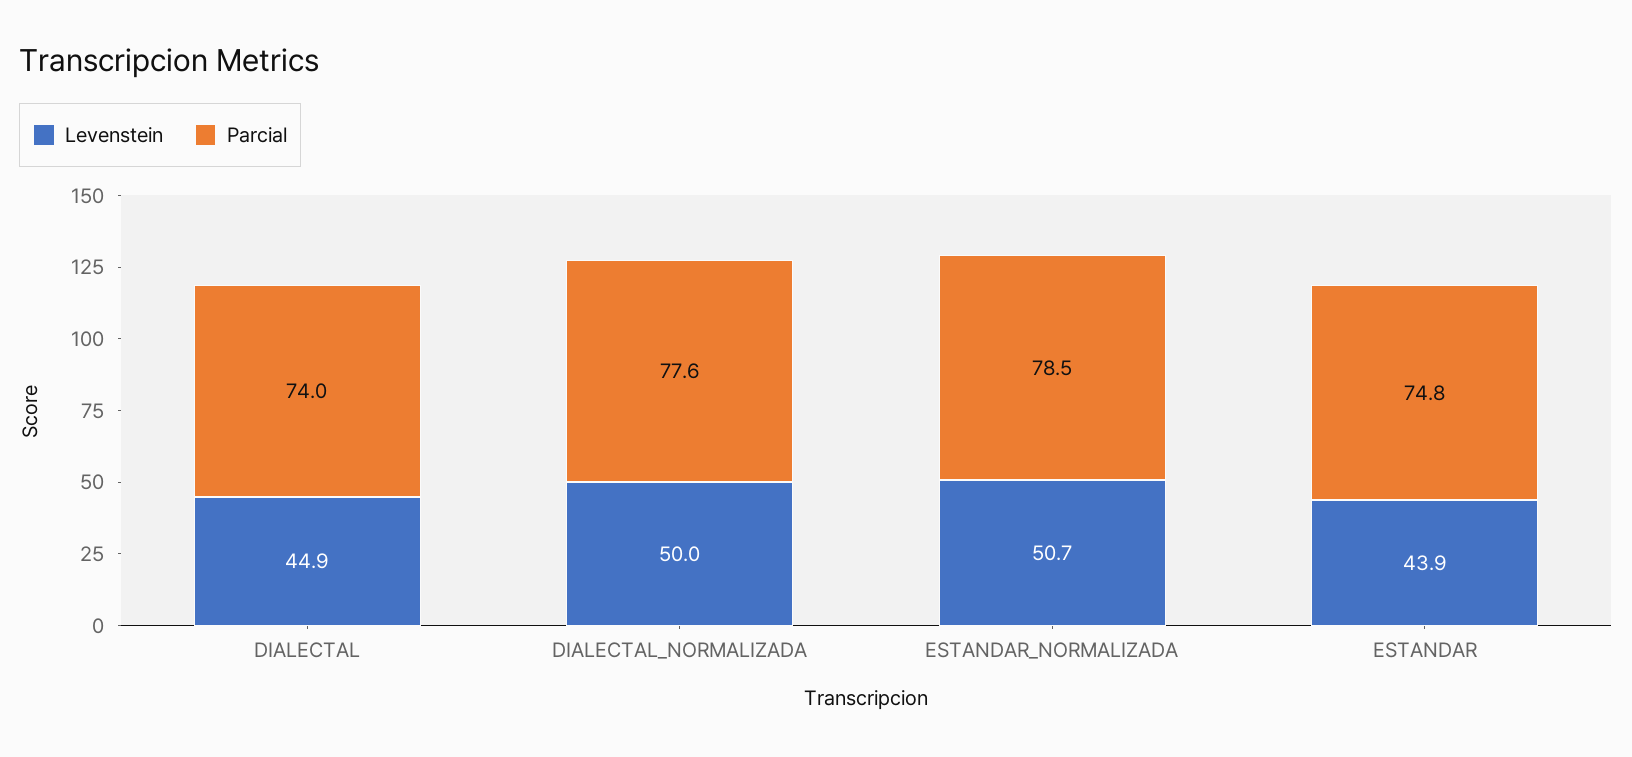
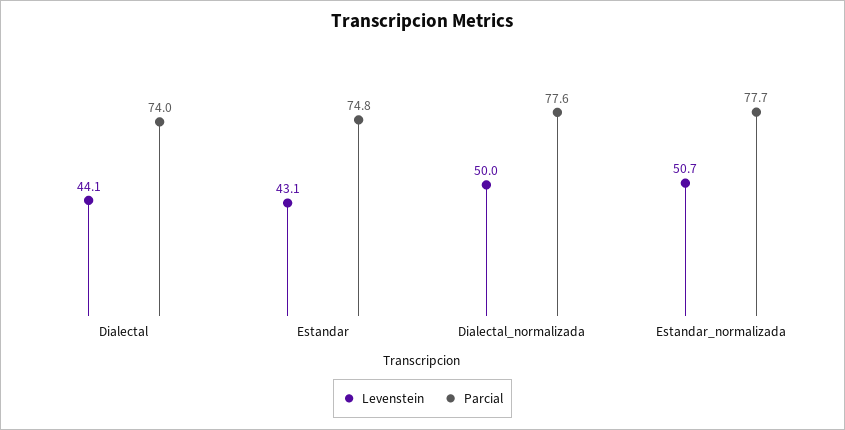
  {
    "Levenstein": {
-     "DIALECTAL": 44.9,
+     "DIALECTAL": 44.1,
      "DIALECTAL_NORMALIZADA": 50,
      "ESTANDAR_NORMALIZADA": 50.7,
-     "ESTANDAR": 43.9
+     "ESTANDAR": 43.1
    },
    "Parcial": {
      "DIALECTAL": 74,
      "DIALECTAL_NORMALIZADA": 77.6,
-     "ESTANDAR_NORMALIZADA": 78.5,
+     "ESTANDAR_NORMALIZADA": 77.7,
      "ESTANDAR": 74.8
    }
  }

